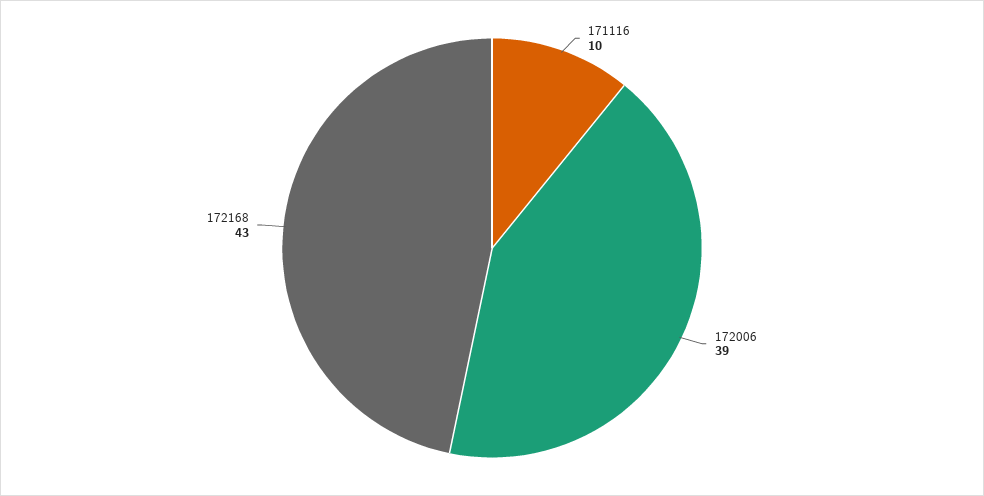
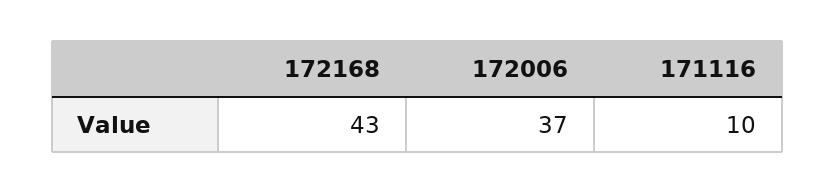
  {
    "171116": 10,
-   "172006": 39,
+   "172006": 37,
    "172168": 43
  }

